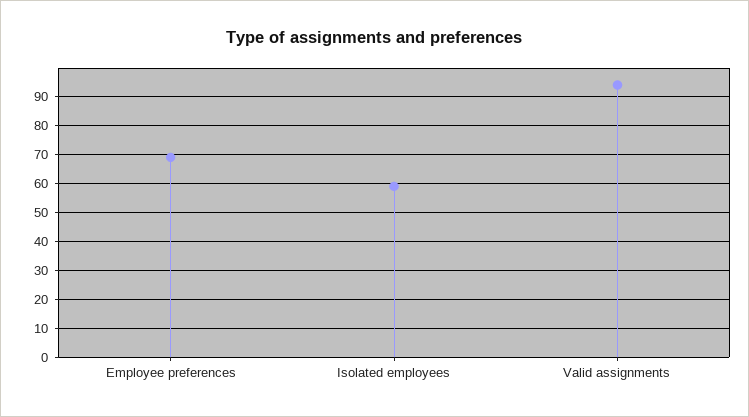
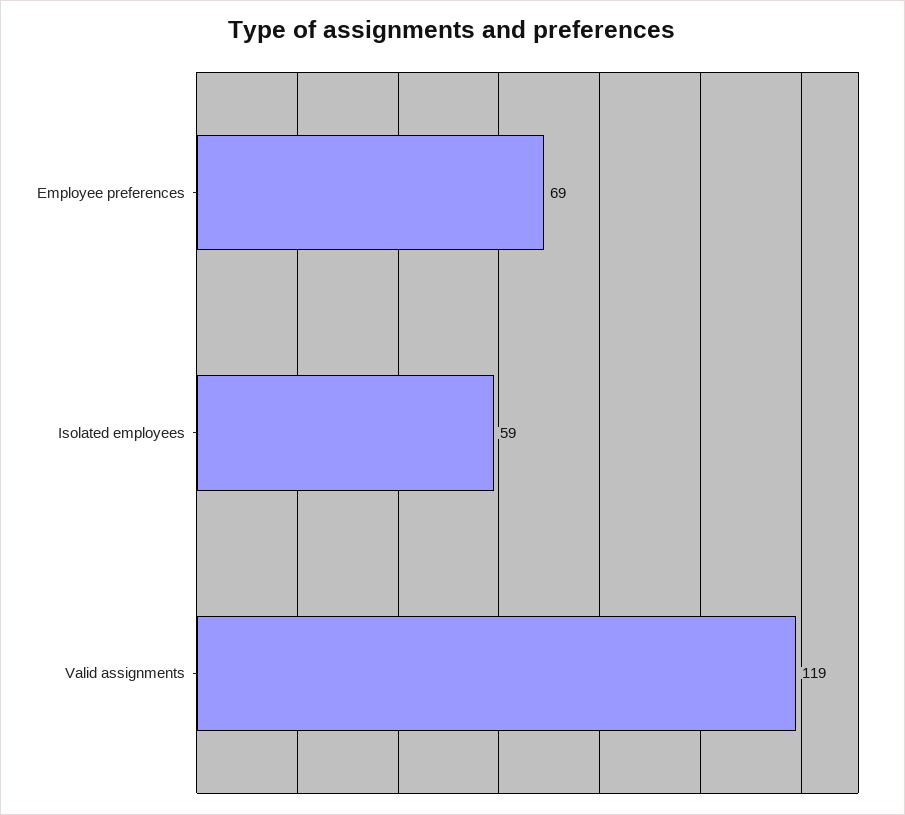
  {
    "Employee preferences": 69,
    "Isolated employees": 59,
-   "Valid assignments": 95
+   "Valid assignments": 119
  }

